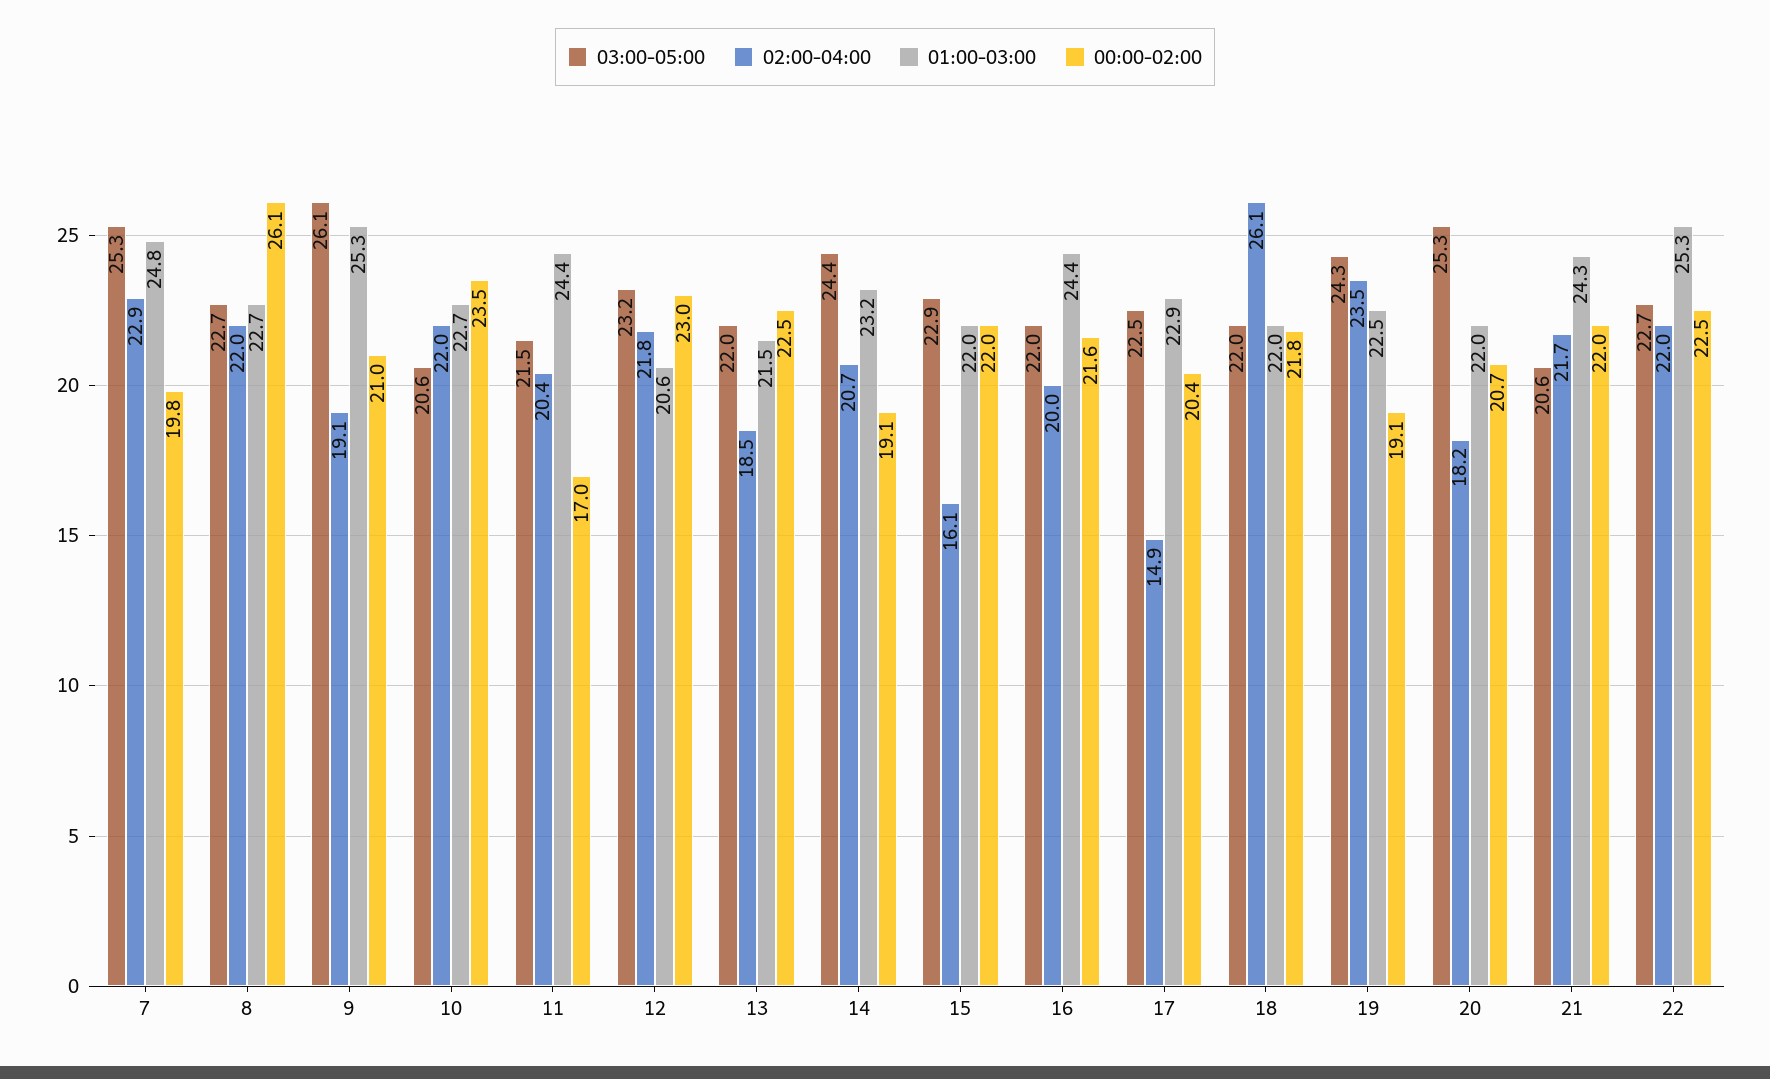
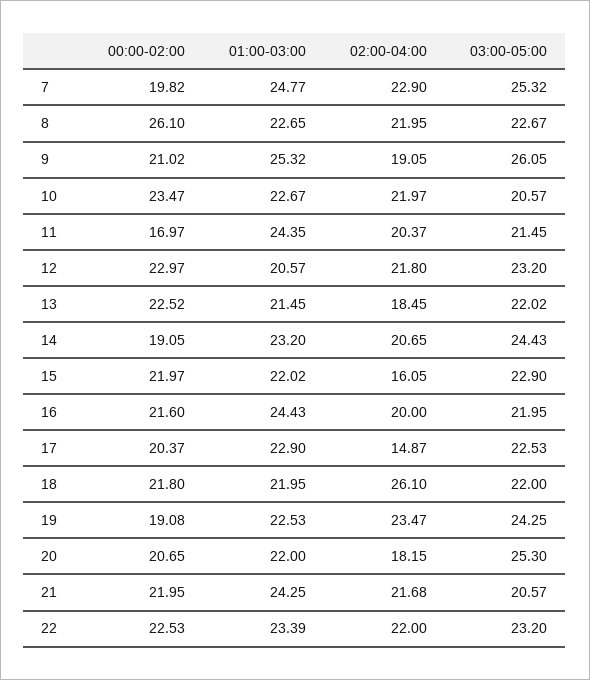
  {
    "03:00-05:00": {
      "7": 25.32,
      "8": 22.67,
      "9": 26.05,
      "10": 20.57,
      "11": 21.45,
      "12": 23.2,
      "13": 22.02,
      "14": 24.43,
      "15": 22.9,
      "16": 21.95,
      "17": 22.53,
      "18": 22,
      "19": 24.25,
      "20": 25.3,
      "21": 20.57,
-     "22": 22.7
+     "22": 23.2
    },
    "02:00-04:00": {
      "7": 22.9,
      "8": 21.95,
      "9": 19.05,
      "10": 21.97,
      "11": 20.37,
      "12": 21.8,
      "13": 18.45,
      "14": 20.65,
      "15": 16.05,
      "16": 20,
      "17": 14.87,
      "18": 26.1,
      "19": 23.47,
      "20": 18.15,
      "21": 21.68,
      "22": 22
    },
    "01:00-03:00": {
      "7": 24.77,
      "8": 22.65,
      "9": 25.32,
      "10": 22.67,
      "11": 24.35,
      "12": 20.57,
      "13": 21.45,
      "14": 23.2,
      "15": 22.02,
      "16": 24.43,
      "17": 22.9,
      "18": 21.95,
      "19": 22.53,
      "20": 22,
      "21": 24.25,
-     "22": 25.3
+     "22": 23.39
    },
    "00:00-02:00": {
      "7": 19.82,
      "8": 26.1,
      "9": 21.02,
      "10": 23.47,
      "11": 16.97,
      "12": 22.97,
      "13": 22.52,
      "14": 19.05,
      "15": 21.97,
      "16": 21.6,
      "17": 20.37,
      "18": 21.8,
      "19": 19.08,
      "20": 20.65,
      "21": 21.95,
      "22": 22.53
    }
  }

